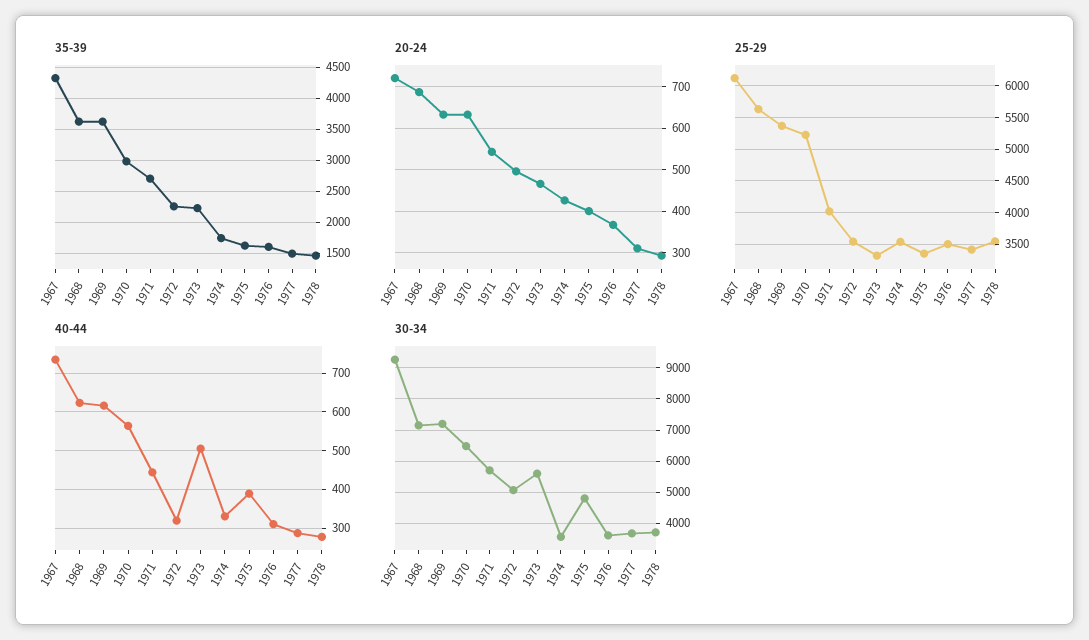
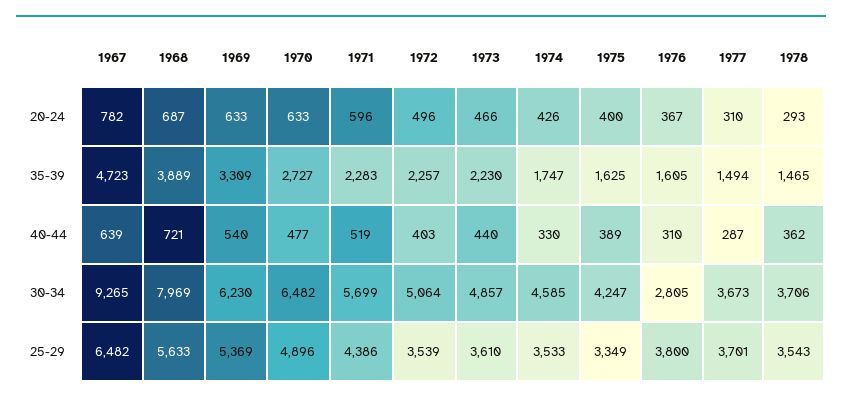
  {
    "35-39": {
-     "1967": 4300,
+     "1967": 4723,
-     "1968": 3600,
+     "1968": 3889,
-     "1969": 3600,
+     "1969": 3309,
-     "1970": 3000,
+     "1970": 2727,
-     "1971": 2700,
+     "1971": 2283,
      "1972": 2257,
      "1973": 2230,
      "1974": 1747,
      "1975": 1625,
      "1976": 1605,
      "1977": 1494,
      "1978": 1465
    },
    "20-24": {
-     "1967": 720,
+     "1967": 782,
      "1968": 687,
      "1969": 633,
      "1970": 633,
-     "1971": 540,
+     "1971": 596,
      "1972": 496,
      "1973": 466,
      "1974": 426,
      "1975": 400,
      "1976": 367,
      "1977": 310,
      "1978": 293
    },
    "25-29": {
-     "1967": 6100,
+     "1967": 6482,
      "1968": 5633,
      "1969": 5369,
-     "1970": 5200,
+     "1970": 4896,
-     "1971": 4000,
+     "1971": 4386,
      "1972": 3539,
-     "1973": 3300,
+     "1973": 3610,
      "1974": 3533,
      "1975": 3349,
-     "1976": 3500,
+     "1976": 3800,
-     "1977": 3400,
+     "1977": 3701,
      "1978": 3543
    },
    "40-44": {
-     "1967": 740,
+     "1967": 639,
-     "1968": 620,
+     "1968": 721,
-     "1969": 620,
+     "1969": 540,
-     "1970": 560,
+     "1970": 477,
-     "1971": 440,
+     "1971": 519,
-     "1972": 320,
+     "1972": 403,
-     "1973": 500,
+     "1973": 440,
      "1974": 330,
      "1975": 389,
      "1976": 310,
      "1977": 287,
-     "1978": 280
+     "1978": 362
    },
    "30-34": {
      "1967": 9265,
-     "1968": 7200,
+     "1968": 7969,
-     "1969": 7200,
+     "1969": 6230,
      "1970": 6482,
      "1971": 5699,
      "1972": 5064,
-     "1973": 5600,
+     "1973": 4857,
-     "1974": 3600,
+     "1974": 4585,
-     "1975": 4800,
+     "1975": 4247,
-     "1976": 3600,
+     "1976": 2805,
      "1977": 3673,
      "1978": 3706
    }
  }

